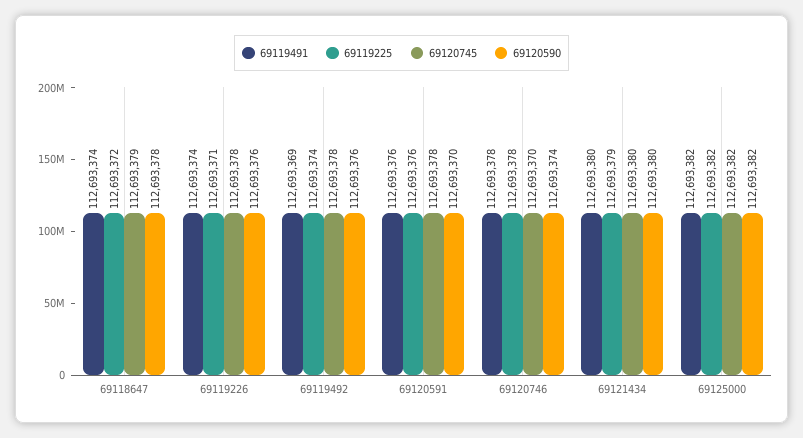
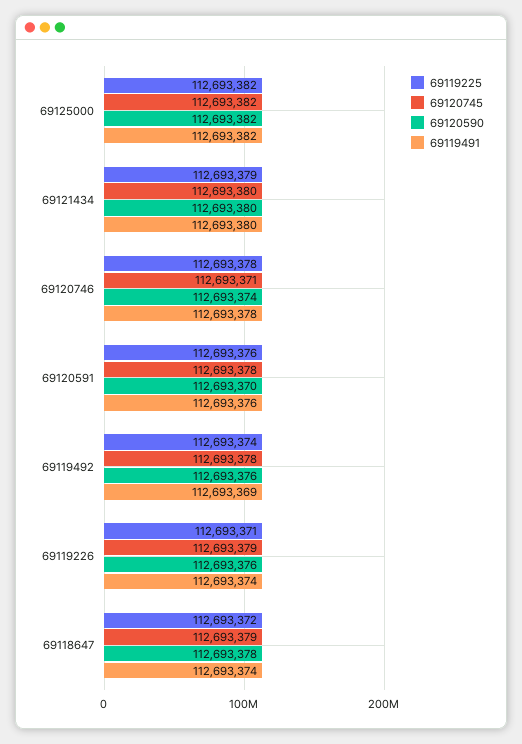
  {
    "69119491": {
      "69118647": 112693374,
      "69119226": 112693374,
      "69119492": 112693369,
      "69120591": 112693376,
      "69120746": 112693378,
      "69121434": 112693380,
      "69125000": 112693382
    },
    "69119225": {
      "69118647": 112693372,
      "69119226": 112693371,
      "69119492": 112693374,
      "69120591": 112693376,
      "69120746": 112693378,
      "69121434": 112693379,
      "69125000": 112693382
    },
    "69120745": {
      "69118647": 112693379,
-     "69119226": 112693378,
+     "69119226": 112693379,
      "69119492": 112693378,
      "69120591": 112693378,
-     "69120746": 112693370,
+     "69120746": 112693371,
      "69121434": 112693380,
      "69125000": 112693382
    },
    "69120590": {
      "69118647": 112693378,
      "69119226": 112693376,
      "69119492": 112693376,
      "69120591": 112693370,
      "69120746": 112693374,
      "69121434": 112693380,
      "69125000": 112693382
    }
  }

